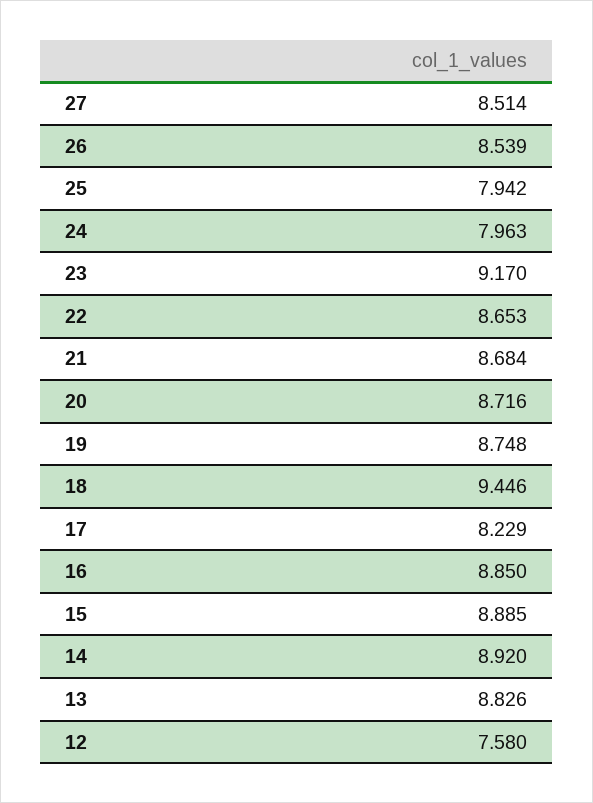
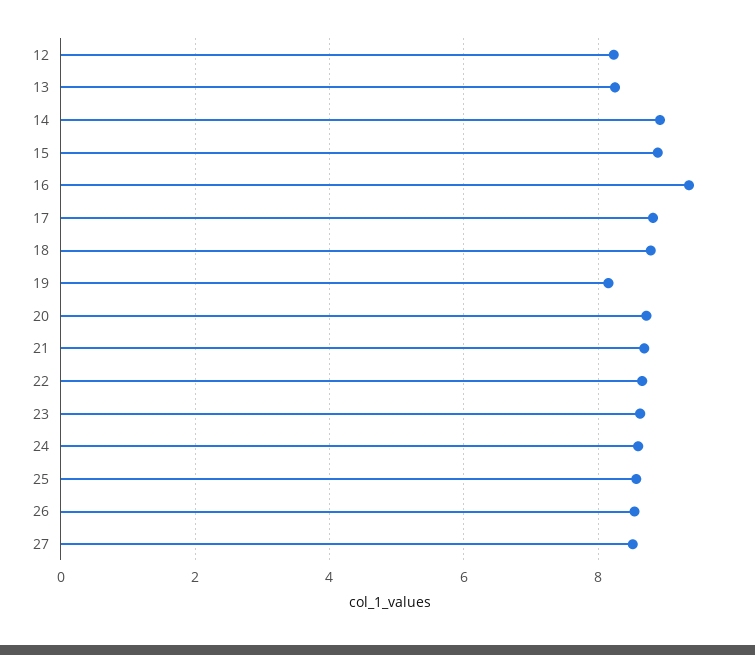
  {
    "27": 8.514,
    "26": 8.539,
-   "25": 7.942,
+   "25": 8.6,
-   "24": 7.963,
+   "24": 8.6,
-   "23": 9.17,
+   "23": 8.6,
    "22": 8.653,
    "21": 8.684,
    "20": 8.716,
-   "19": 8.748,
+   "19": 8.2,
-   "18": 9.446,
+   "18": 8.8,
-   "17": 8.229,
+   "17": 8.8,
-   "16": 8.85,
+   "16": 9.4,
    "15": 8.885,
    "14": 8.92,
-   "13": 8.826,
+   "13": 8.2,
-   "12": 7.58
+   "12": 8.2
  }

